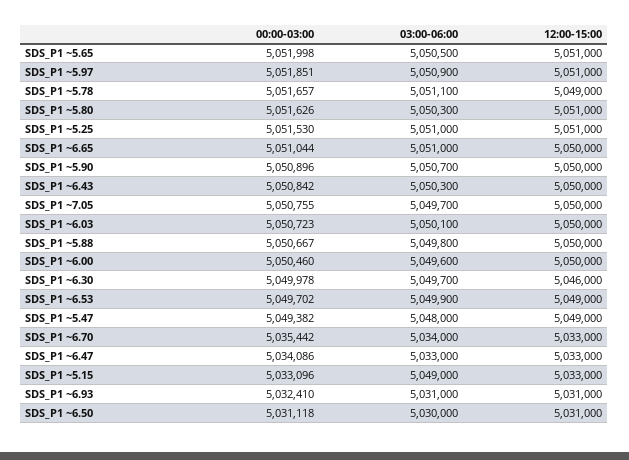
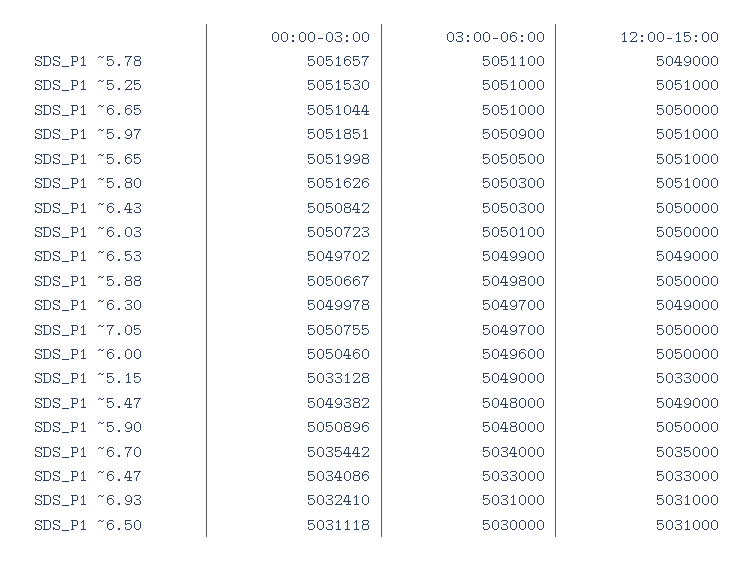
  {
    "00:00-03:00": {
      "SDS_P1 ~5.65": 5051998,
      "SDS_P1 ~5.97": 5051851,
      "SDS_P1 ~5.78": 5051657,
      "SDS_P1 ~5.80": 5051626,
      "SDS_P1 ~5.25": 5051530,
      "SDS_P1 ~6.65": 5051044,
      "SDS_P1 ~5.90": 5050896,
      "SDS_P1 ~6.43": 5050842,
      "SDS_P1 ~7.05": 5050755,
      "SDS_P1 ~6.03": 5050723,
      "SDS_P1 ~5.88": 5050667,
      "SDS_P1 ~6.00": 5050460,
      "SDS_P1 ~6.30": 5049978,
      "SDS_P1 ~6.53": 5049702,
      "SDS_P1 ~5.47": 5049382,
      "SDS_P1 ~6.70": 5035442,
      "SDS_P1 ~6.47": 5034086,
-     "SDS_P1 ~5.15": 5033096,
+     "SDS_P1 ~5.15": 5033128,
      "SDS_P1 ~6.93": 5032410,
      "SDS_P1 ~6.50": 5031118
    },
    "03:00-06:00": {
      "SDS_P1 ~5.65": 5050500,
      "SDS_P1 ~5.97": 5050900,
      "SDS_P1 ~5.78": 5051100,
      "SDS_P1 ~5.80": 5050300,
      "SDS_P1 ~5.25": 5051000,
      "SDS_P1 ~6.65": 5051000,
-     "SDS_P1 ~5.90": 5050700,
+     "SDS_P1 ~5.90": 5048000,
      "SDS_P1 ~6.43": 5050300,
      "SDS_P1 ~7.05": 5049700,
      "SDS_P1 ~6.03": 5050100,
      "SDS_P1 ~5.88": 5049800,
      "SDS_P1 ~6.00": 5049600,
      "SDS_P1 ~6.30": 5049700,
      "SDS_P1 ~6.53": 5049900,
      "SDS_P1 ~5.47": 5048000,
      "SDS_P1 ~6.70": 5034000,
      "SDS_P1 ~6.47": 5033000,
      "SDS_P1 ~5.15": 5049000,
      "SDS_P1 ~6.93": 5031000,
      "SDS_P1 ~6.50": 5030000
    },
    "12:00-15:00": {
      "SDS_P1 ~5.65": 5051000,
      "SDS_P1 ~5.97": 5051000,
      "SDS_P1 ~5.78": 5049000,
      "SDS_P1 ~5.80": 5051000,
      "SDS_P1 ~5.25": 5051000,
      "SDS_P1 ~6.65": 5050000,
      "SDS_P1 ~5.90": 5050000,
      "SDS_P1 ~6.43": 5050000,
      "SDS_P1 ~7.05": 5050000,
      "SDS_P1 ~6.03": 5050000,
      "SDS_P1 ~5.88": 5050000,
      "SDS_P1 ~6.00": 5050000,
-     "SDS_P1 ~6.30": 5046000,
+     "SDS_P1 ~6.30": 5049000,
      "SDS_P1 ~6.53": 5049000,
      "SDS_P1 ~5.47": 5049000,
-     "SDS_P1 ~6.70": 5033000,
+     "SDS_P1 ~6.70": 5035000,
      "SDS_P1 ~6.47": 5033000,
      "SDS_P1 ~5.15": 5033000,
      "SDS_P1 ~6.93": 5031000,
      "SDS_P1 ~6.50": 5031000
    }
  }

